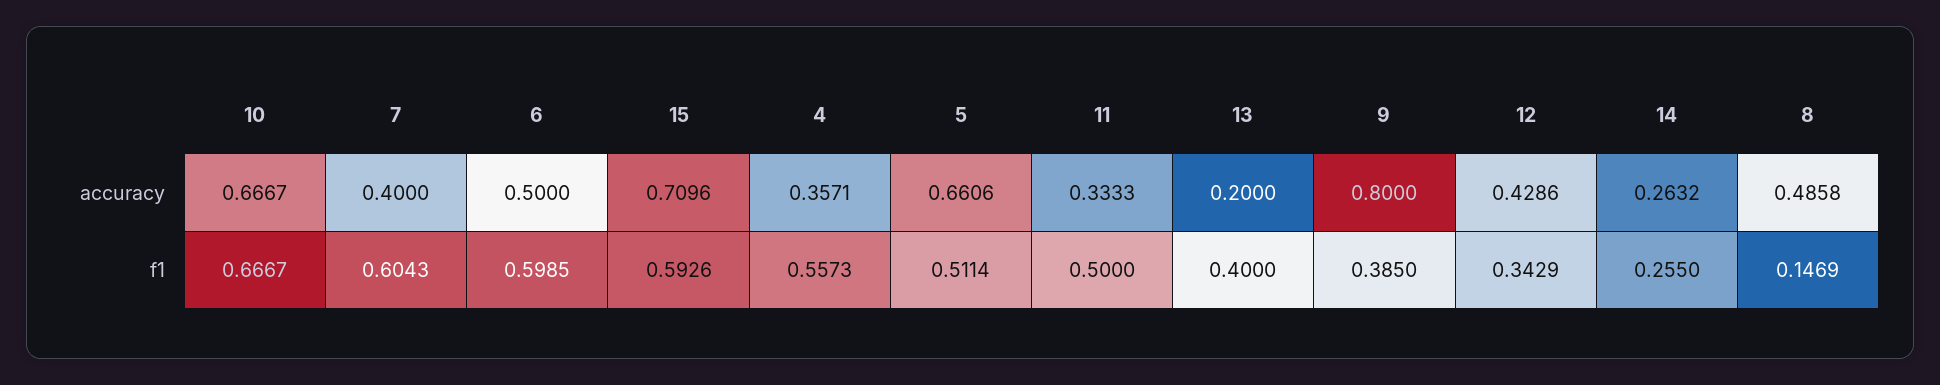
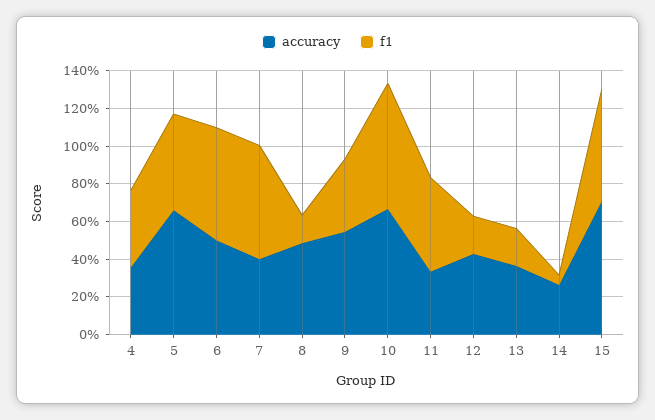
  {
    "accuracy": {
      "10": 0.6667,
      "7": 0.4,
      "6": 0.5,
      "15": 0.7096,
      "4": 0.3571,
      "5": 0.6606,
      "11": 0.3333,
-     "13": 0.2,
+     "13": 0.35,
-     "9": 0.8,
+     "9": 0.55,
      "12": 0.4286,
      "14": 0.2632,
      "8": 0.4858
    },
    "f1": {
      "10": 0.6667,
      "7": 0.6043,
      "6": 0.5985,
      "15": 0.5926,
-     "4": 0.5573,
+     "4": 0.4,
      "5": 0.5114,
      "11": 0.5,
-     "13": 0.4,
+     "13": 0.2,
      "9": 0.385,
-     "12": 0.3429,
+     "12": 0.2,
-     "14": 0.255,
+     "14": 0.05,
      "8": 0.1469
    }
  }

